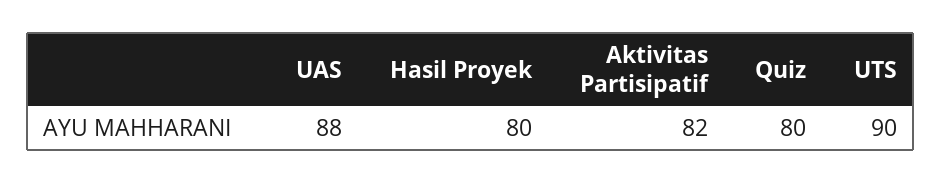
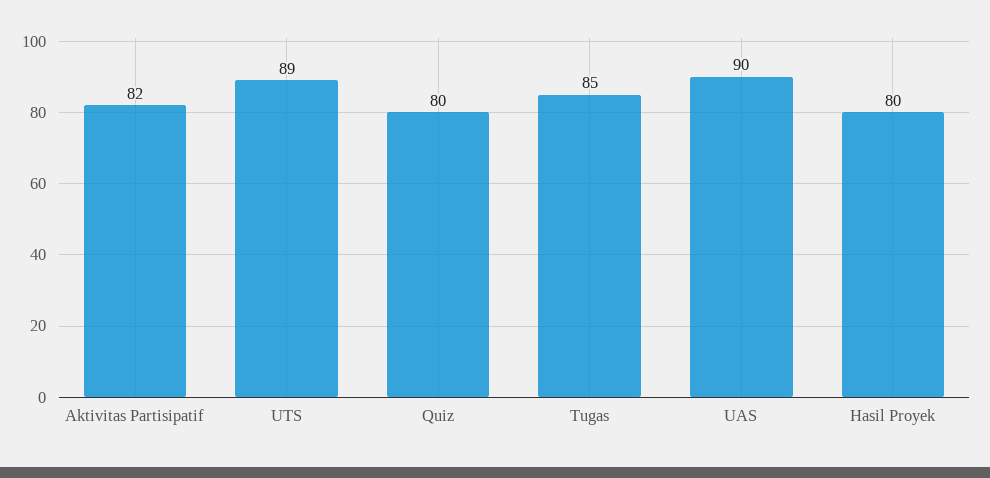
  {
-   "UAS": 88,
+   "UAS": 90,
    "Hasil Proyek": 80,
    "Aktivitas Partisipatif": 82,
    "Quiz": 80,
-   "UTS": 90
+   "UTS": 89,
+   "Tugas": 85
  }

